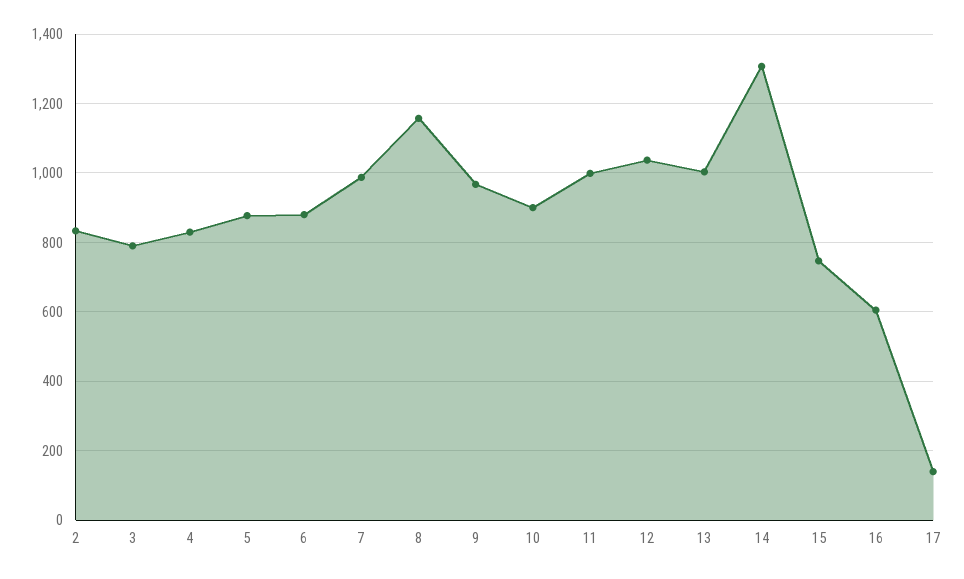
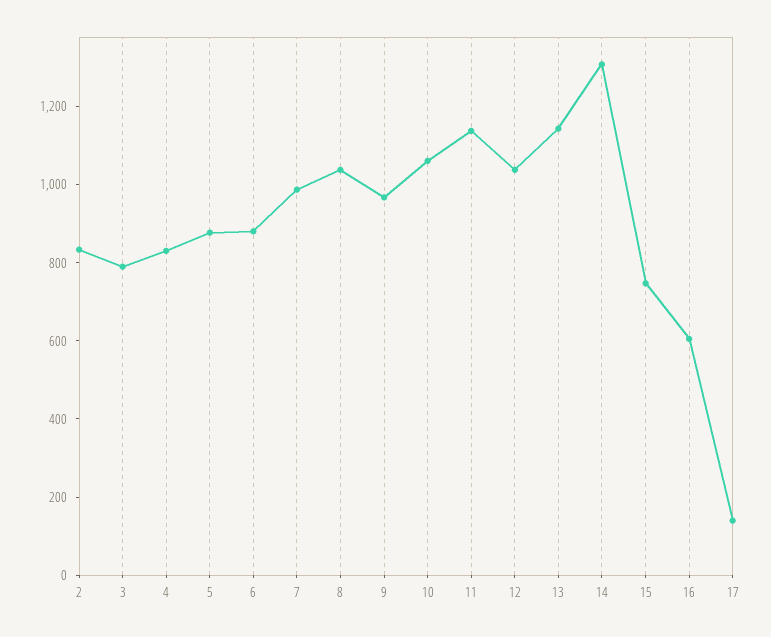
  {
    "2": 840,
    "3": 800,
    "4": 840,
    "5": 880,
    "6": 880,
    "7": 980,
-   "8": 1160,
+   "8": 1050,
    "9": 960,
-   "10": 900,
+   "10": 1050,
-   "11": 1000,
+   "11": 1150,
    "12": 1040,
-   "13": 1000,
+   "13": 1150,
    "14": 1300,
    "15": 740,
    "16": 600,
    "17": 140
  }

